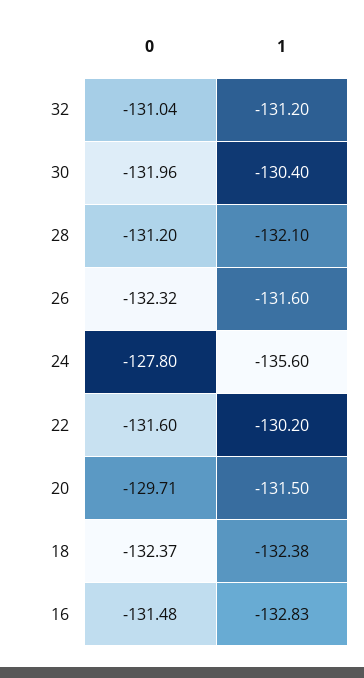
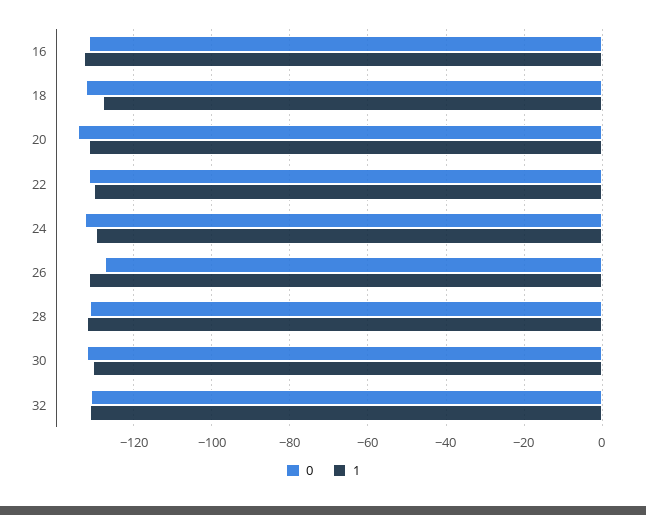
  {
    "0": {
      "32": -131.04,
      "30": -131.96,
      "28": -131.2,
-     "26": -132.32,
+     "26": -128,
-     "24": -127.8,
+     "24": -132,
      "22": -131.6,
-     "20": -129.71,
+     "20": -134,
      "18": -132.37,
      "16": -131.48
    },
    "1": {
      "32": -131.2,
      "30": -130.4,
      "28": -132.1,
      "26": -131.6,
-     "24": -135.6,
+     "24": -130,
      "22": -130.2,
      "20": -131.5,
-     "18": -132.38,
+     "18": -128,
      "16": -132.83
    }
  }

